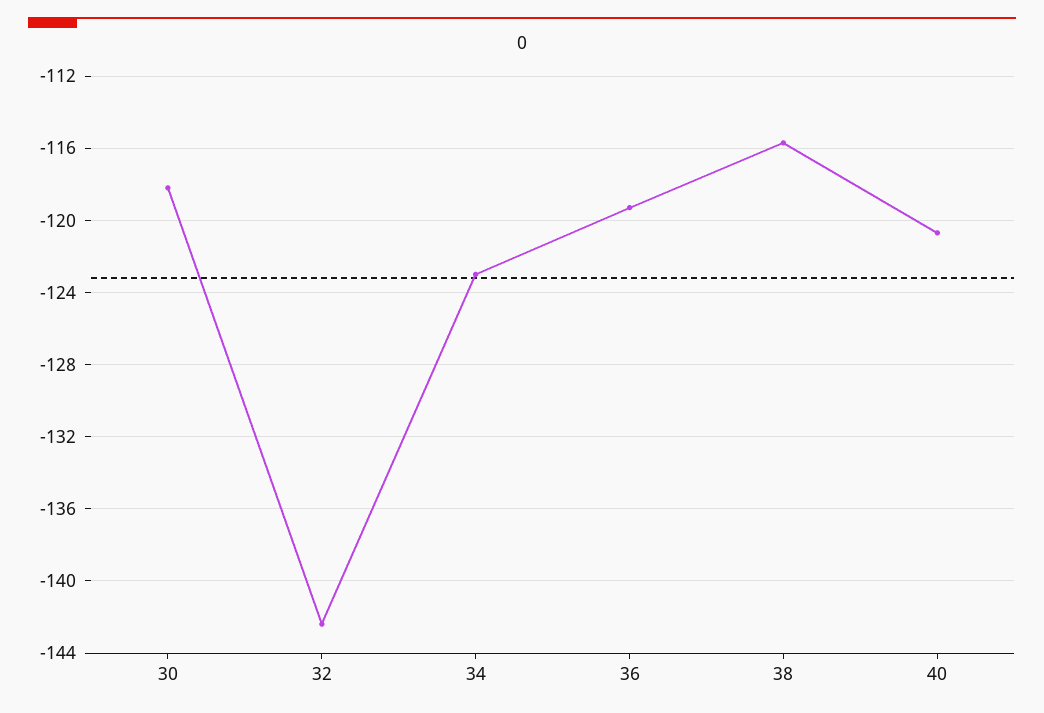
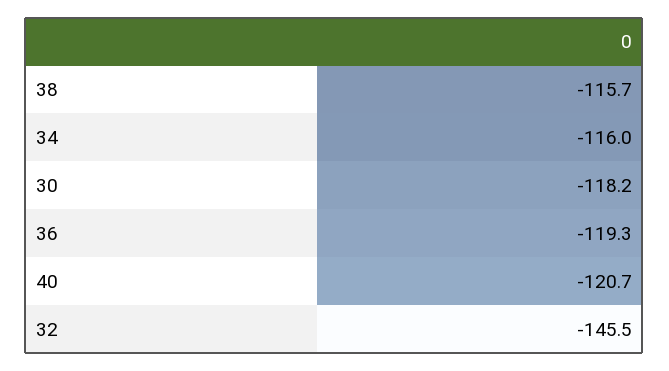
  {
    "30": -118.2,
-   "32": -142.5,
+   "32": -145.5,
-   "34": -123,
+   "34": -116,
    "36": -119.3,
    "38": -115.7,
    "40": -120.7
  }

